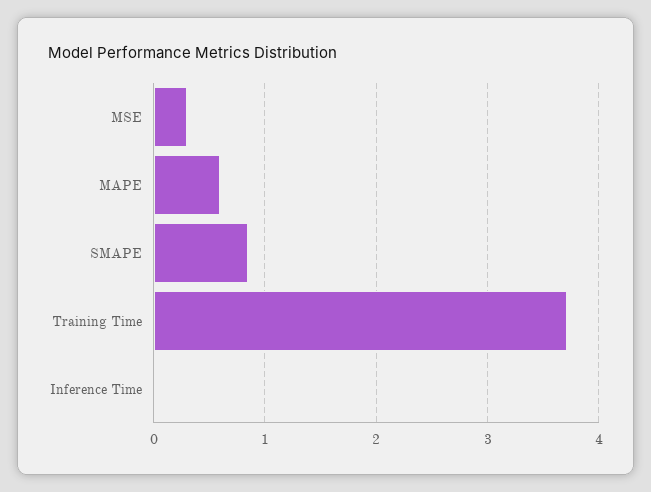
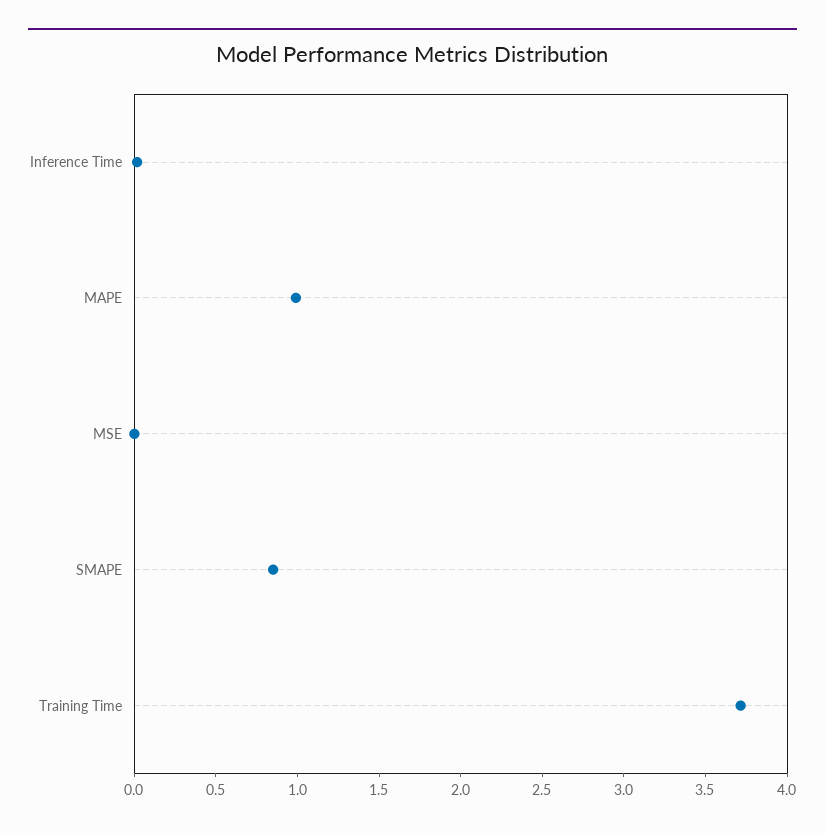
  {
-   "MSE": 0.3,
+   "MSE": 0,
-   "MAPE": 0.6,
+   "MAPE": 1,
    "SMAPE": 0.9,
    "Training Time": 3.7,
    "Inference Time": 0
  }

